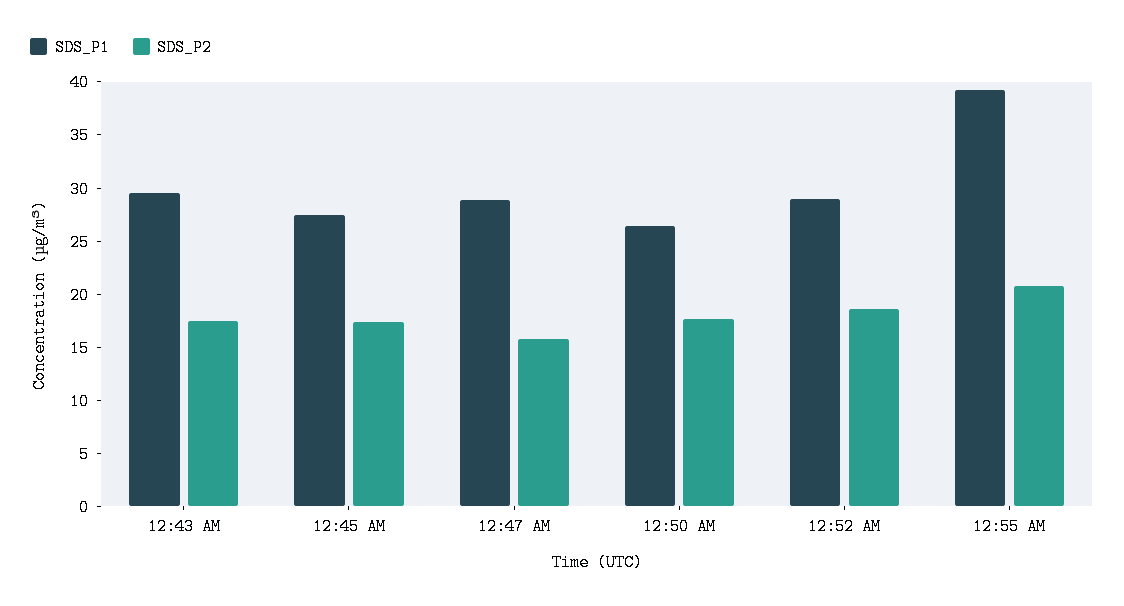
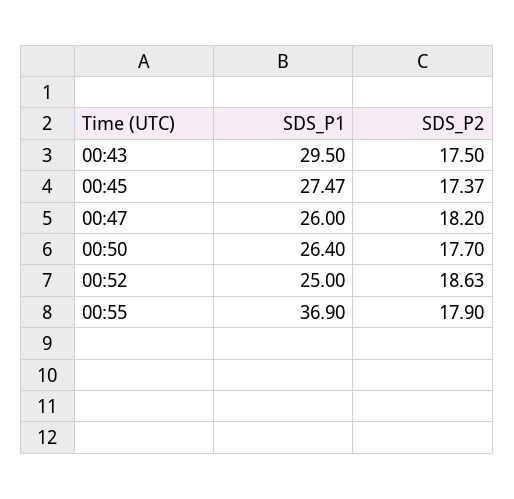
  {
    "SDS_P1": {
      "12:43 AM": 29.5,
      "12:45 AM": 27.47,
-     "12:47 AM": 29,
+     "12:47 AM": 26,
      "12:50 AM": 26.4,
-     "12:52 AM": 29,
+     "12:52 AM": 25,
-     "12:55 AM": 39
+     "12:55 AM": 36.9
    },
    "SDS_P2": {
      "12:43 AM": 17.5,
      "12:45 AM": 17.37,
-     "12:47 AM": 16,
+     "12:47 AM": 18.2,
      "12:50 AM": 17.7,
      "12:52 AM": 18.63,
-     "12:55 AM": 21
+     "12:55 AM": 17.9
    }
  }

